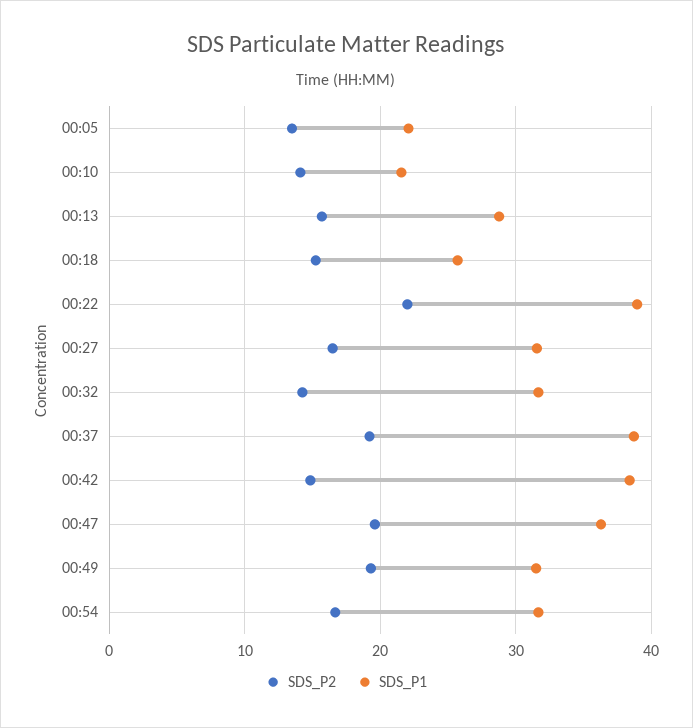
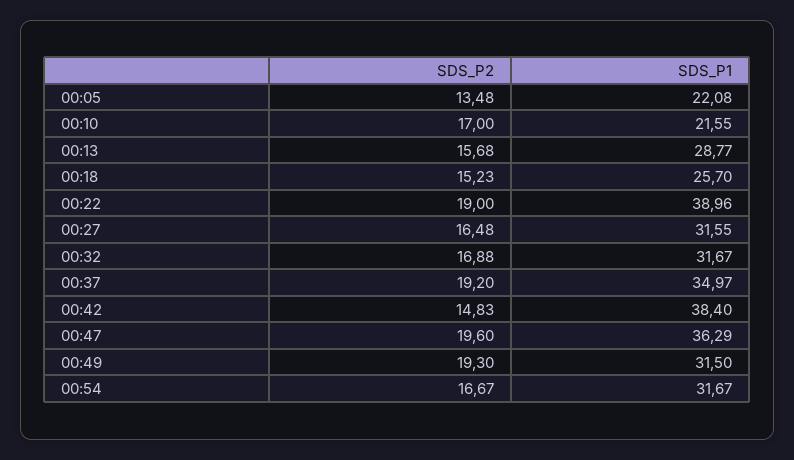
  {
    "SDS_P2": {
      "00:05": 13.48,
-     "00:10": 14,
+     "00:10": 17,
      "00:13": 15.68,
      "00:18": 15.23,
-     "00:22": 22,
+     "00:22": 19,
      "00:27": 16.48,
-     "00:32": 14,
+     "00:32": 16.88,
      "00:37": 19.2,
      "00:42": 14.83,
      "00:47": 19.6,
      "00:49": 19.3,
      "00:54": 16.67
    },
    "SDS_P1": {
      "00:05": 22.08,
      "00:10": 21.55,
      "00:13": 28.77,
      "00:18": 25.7,
      "00:22": 38.96,
      "00:27": 31.55,
      "00:32": 31.67,
-     "00:37": 39,
+     "00:37": 34.97,
      "00:42": 38.4,
      "00:47": 36.29,
      "00:49": 31.5,
      "00:54": 31.67
    }
  }

